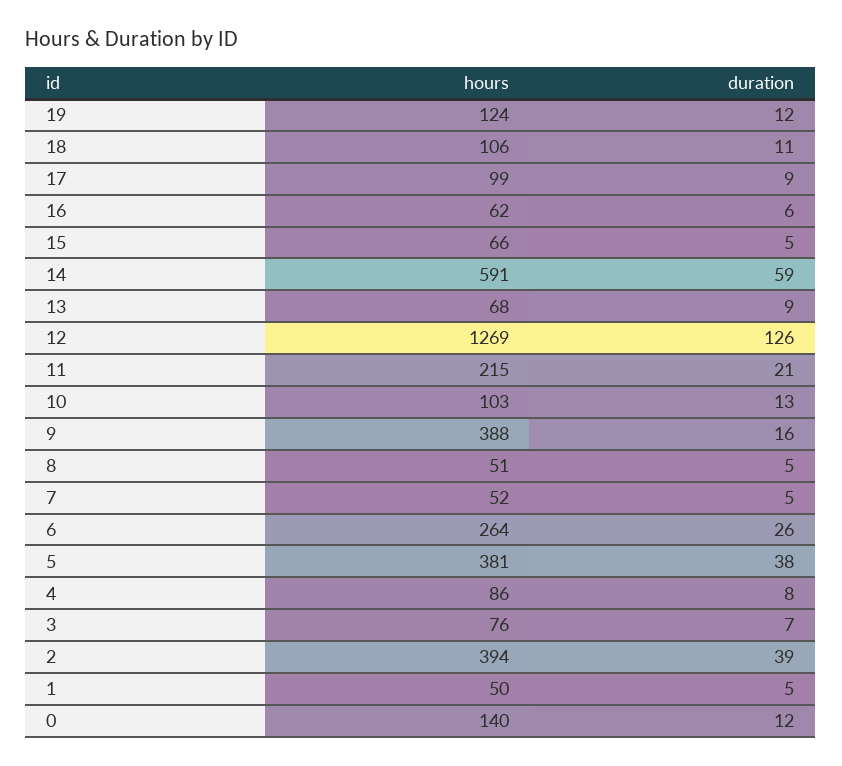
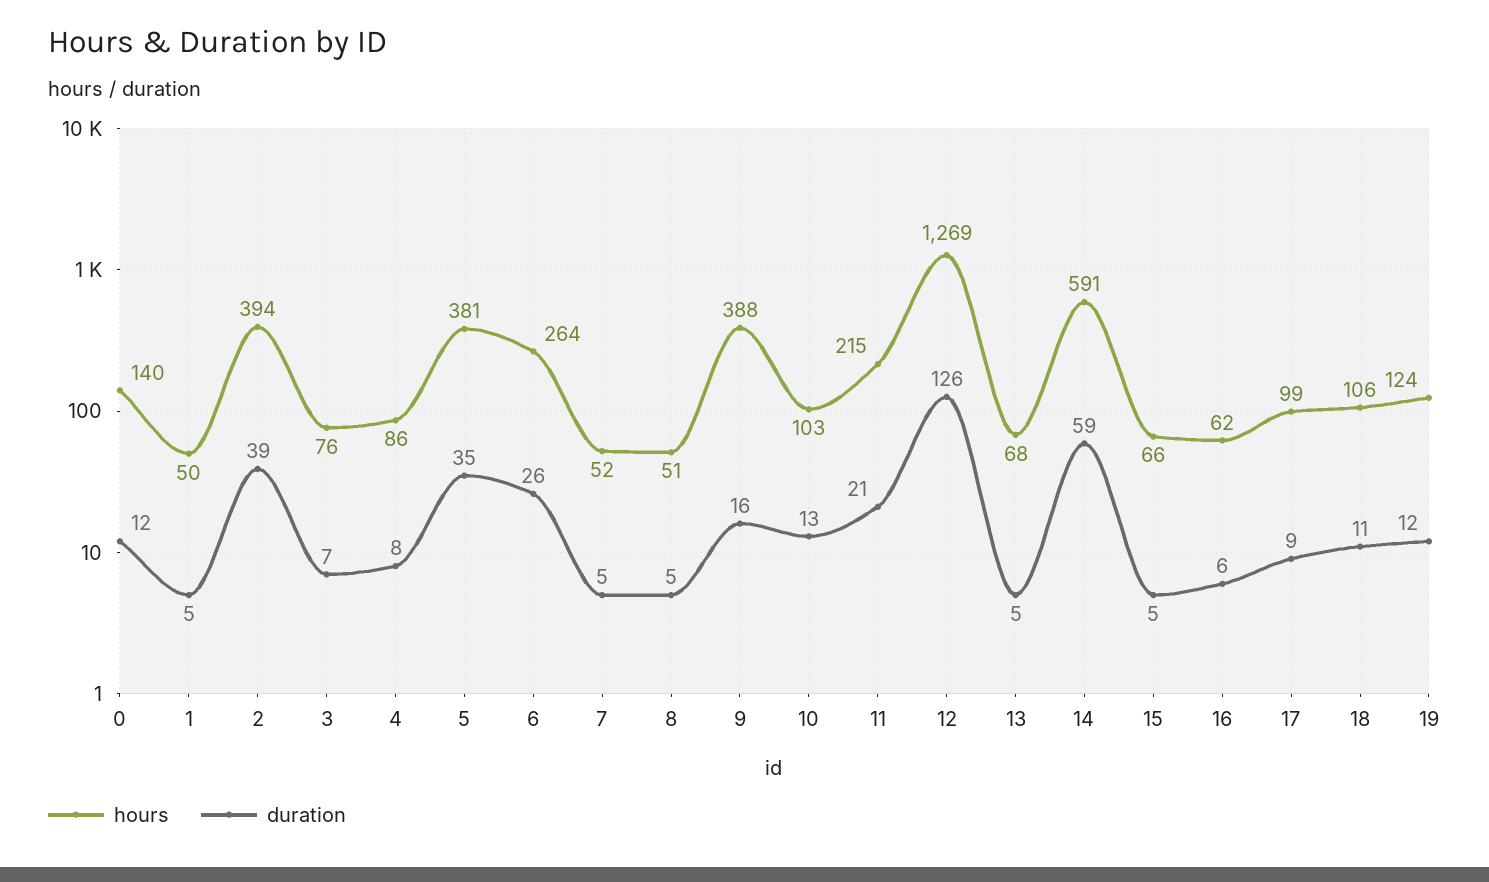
  {
    "hours": {
      "19": 124,
      "18": 106,
      "17": 99,
      "16": 62,
      "15": 66,
      "14": 591,
      "13": 68,
      "12": 1269,
      "11": 215,
      "10": 103,
      "9": 388,
      "8": 51,
      "7": 52,
      "6": 264,
      "5": 381,
      "4": 86,
      "3": 76,
      "2": 394,
      "1": 50,
      "0": 140
    },
    "duration": {
      "19": 12,
      "18": 11,
      "17": 9,
      "16": 6,
      "15": 5,
      "14": 59,
-     "13": 9,
+     "13": 5,
      "12": 126,
      "11": 21,
      "10": 13,
      "9": 16,
      "8": 5,
      "7": 5,
      "6": 26,
-     "5": 38,
+     "5": 35,
      "4": 8,
      "3": 7,
      "2": 39,
      "1": 5,
      "0": 12
    }
  }

